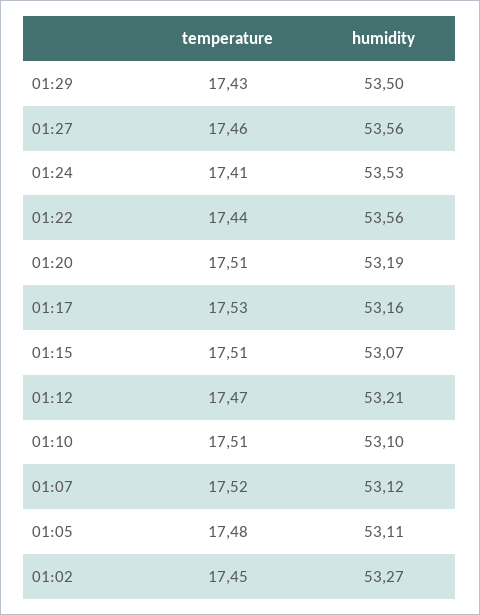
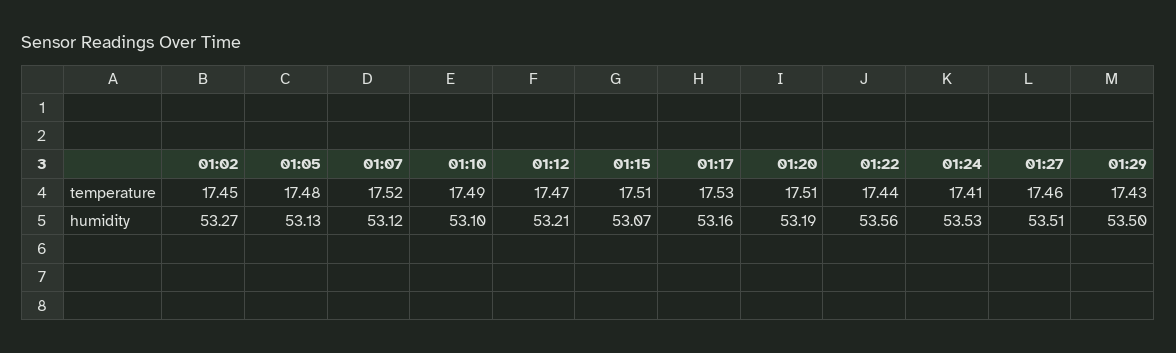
  {
    "temperature": {
      "01:29": 17.43,
      "01:27": 17.46,
      "01:24": 17.41,
      "01:22": 17.44,
      "01:20": 17.51,
      "01:17": 17.53,
      "01:15": 17.51,
      "01:12": 17.47,
-     "01:10": 17.51,
+     "01:10": 17.49,
      "01:07": 17.52,
      "01:05": 17.48,
      "01:02": 17.45
    },
    "humidity": {
      "01:29": 53.5,
-     "01:27": 53.56,
+     "01:27": 53.51,
      "01:24": 53.53,
      "01:22": 53.56,
      "01:20": 53.19,
      "01:17": 53.16,
      "01:15": 53.07,
      "01:12": 53.21,
      "01:10": 53.1,
      "01:07": 53.12,
-     "01:05": 53.11,
+     "01:05": 53.13,
      "01:02": 53.27
    }
  }

